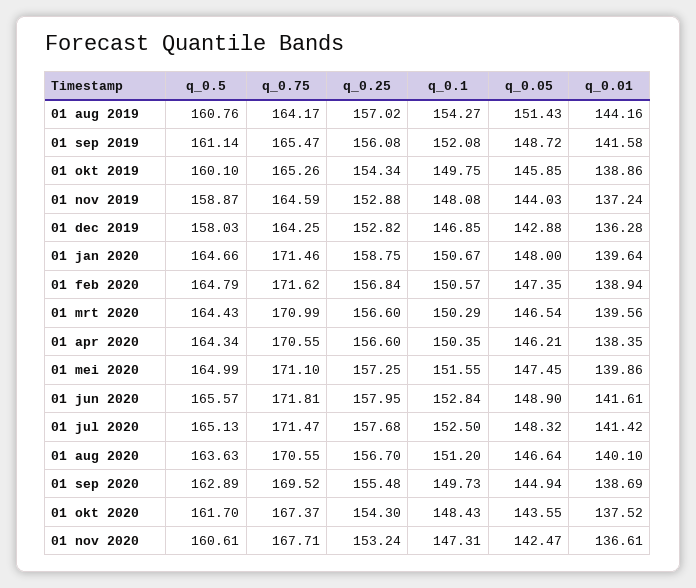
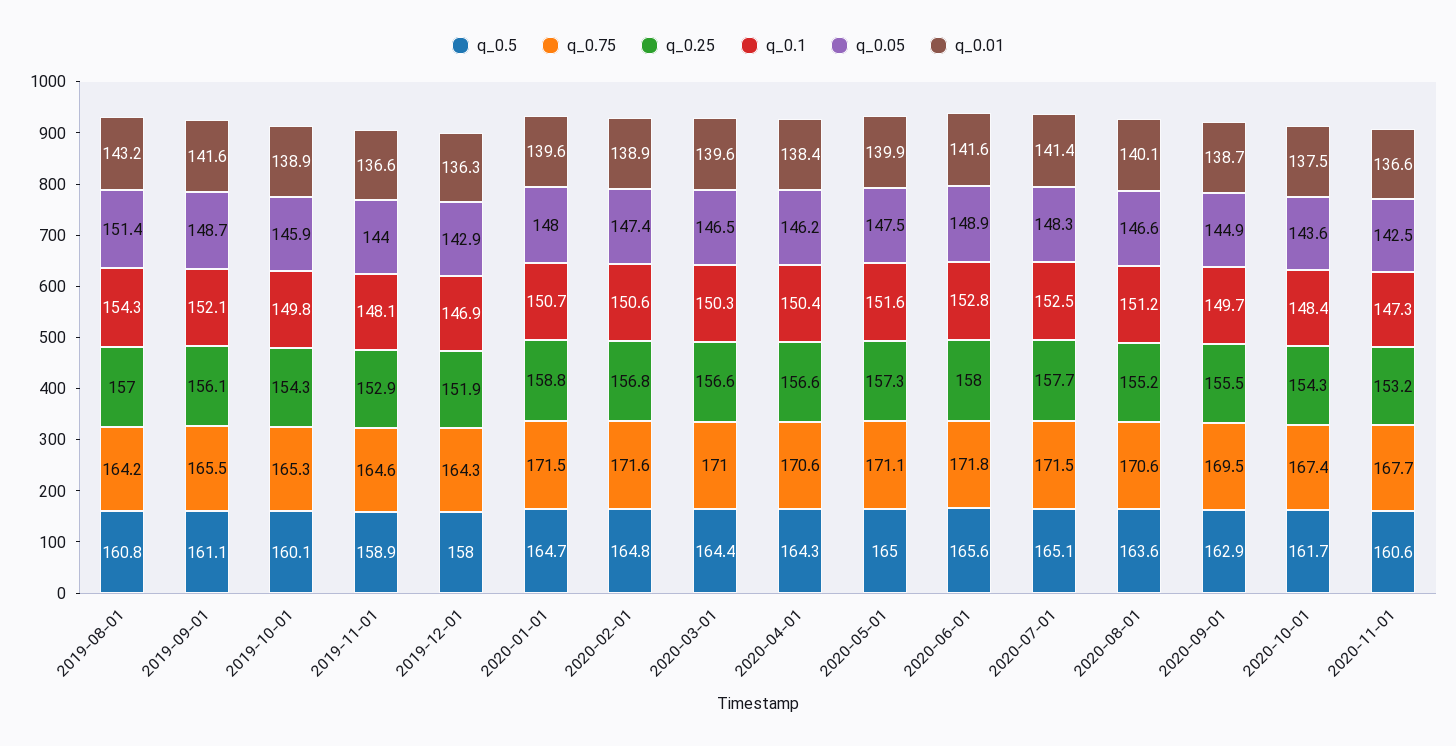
  {
    "q_0.5": {
      "01 aug 2019": 160.76,
      "01 sep 2019": 161.14,
      "01 okt 2019": 160.1,
      "01 nov 2019": 158.87,
      "01 dec 2019": 158.03,
      "01 jan 2020": 164.66,
      "01 feb 2020": 164.79,
      "01 mrt 2020": 164.43,
      "01 apr 2020": 164.34,
      "01 mei 2020": 164.99,
      "01 jun 2020": 165.57,
      "01 jul 2020": 165.13,
      "01 aug 2020": 163.63,
      "01 sep 2020": 162.89,
      "01 okt 2020": 161.7,
      "01 nov 2020": 160.61
    },
    "q_0.75": {
      "01 aug 2019": 164.17,
      "01 sep 2019": 165.47,
      "01 okt 2019": 165.26,
      "01 nov 2019": 164.59,
      "01 dec 2019": 164.25,
      "01 jan 2020": 171.46,
      "01 feb 2020": 171.62,
      "01 mrt 2020": 170.99,
      "01 apr 2020": 170.55,
      "01 mei 2020": 171.1,
      "01 jun 2020": 171.81,
      "01 jul 2020": 171.47,
      "01 aug 2020": 170.55,
      "01 sep 2020": 169.52,
      "01 okt 2020": 167.37,
      "01 nov 2020": 167.71
    },
    "q_0.25": {
      "01 aug 2019": 157.02,
      "01 sep 2019": 156.08,
      "01 okt 2019": 154.34,
      "01 nov 2019": 152.88,
-     "01 dec 2019": 152.82,
+     "01 dec 2019": 151.9,
      "01 jan 2020": 158.75,
      "01 feb 2020": 156.84,
      "01 mrt 2020": 156.6,
      "01 apr 2020": 156.6,
      "01 mei 2020": 157.25,
      "01 jun 2020": 157.95,
      "01 jul 2020": 157.68,
-     "01 aug 2020": 156.7,
+     "01 aug 2020": 155.2,
      "01 sep 2020": 155.48,
      "01 okt 2020": 154.3,
      "01 nov 2020": 153.24
    },
    "q_0.1": {
      "01 aug 2019": 154.27,
      "01 sep 2019": 152.08,
      "01 okt 2019": 149.75,
      "01 nov 2019": 148.08,
      "01 dec 2019": 146.85,
      "01 jan 2020": 150.67,
      "01 feb 2020": 150.57,
      "01 mrt 2020": 150.29,
      "01 apr 2020": 150.35,
      "01 mei 2020": 151.55,
      "01 jun 2020": 152.84,
      "01 jul 2020": 152.5,
      "01 aug 2020": 151.2,
      "01 sep 2020": 149.73,
      "01 okt 2020": 148.43,
      "01 nov 2020": 147.31
    },
    "q_0.05": {
      "01 aug 2019": 151.43,
      "01 sep 2019": 148.72,
      "01 okt 2019": 145.85,
      "01 nov 2019": 144.03,
      "01 dec 2019": 142.88,
      "01 jan 2020": 148,
      "01 feb 2020": 147.35,
      "01 mrt 2020": 146.54,
      "01 apr 2020": 146.21,
      "01 mei 2020": 147.45,
      "01 jun 2020": 148.9,
      "01 jul 2020": 148.32,
      "01 aug 2020": 146.64,
      "01 sep 2020": 144.94,
      "01 okt 2020": 143.55,
      "01 nov 2020": 142.47
    },
    "q_0.01": {
-     "01 aug 2019": 144.16,
+     "01 aug 2019": 143.2,
      "01 sep 2019": 141.58,
      "01 okt 2019": 138.86,
-     "01 nov 2019": 137.24,
+     "01 nov 2019": 136.6,
      "01 dec 2019": 136.28,
      "01 jan 2020": 139.64,
      "01 feb 2020": 138.94,
      "01 mrt 2020": 139.56,
      "01 apr 2020": 138.35,
      "01 mei 2020": 139.86,
      "01 jun 2020": 141.61,
      "01 jul 2020": 141.42,
      "01 aug 2020": 140.1,
      "01 sep 2020": 138.69,
      "01 okt 2020": 137.52,
      "01 nov 2020": 136.61
    }
  }

